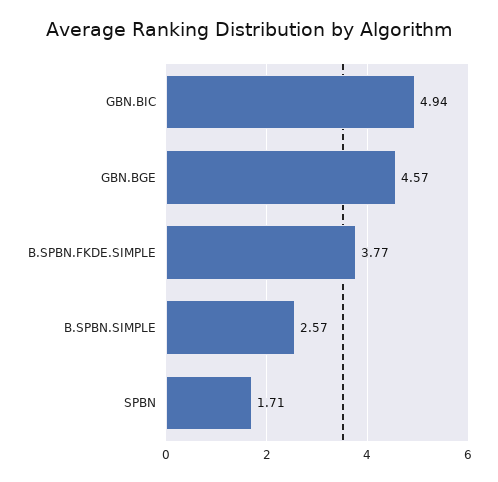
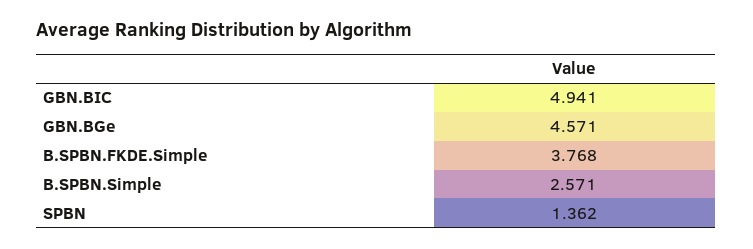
  {
    "GBN.BIC": 4.941,
    "GBN.BGE": 4.571,
    "B.SPBN.FKDE.SIMPLE": 3.768,
    "B.SPBN.SIMPLE": 2.571,
-   "SPBN": 1.71
+   "SPBN": 1.362
  }

